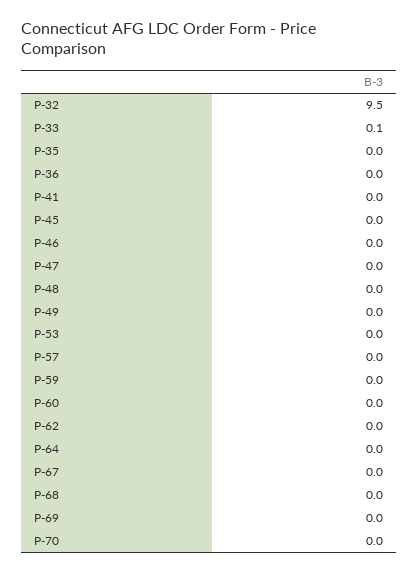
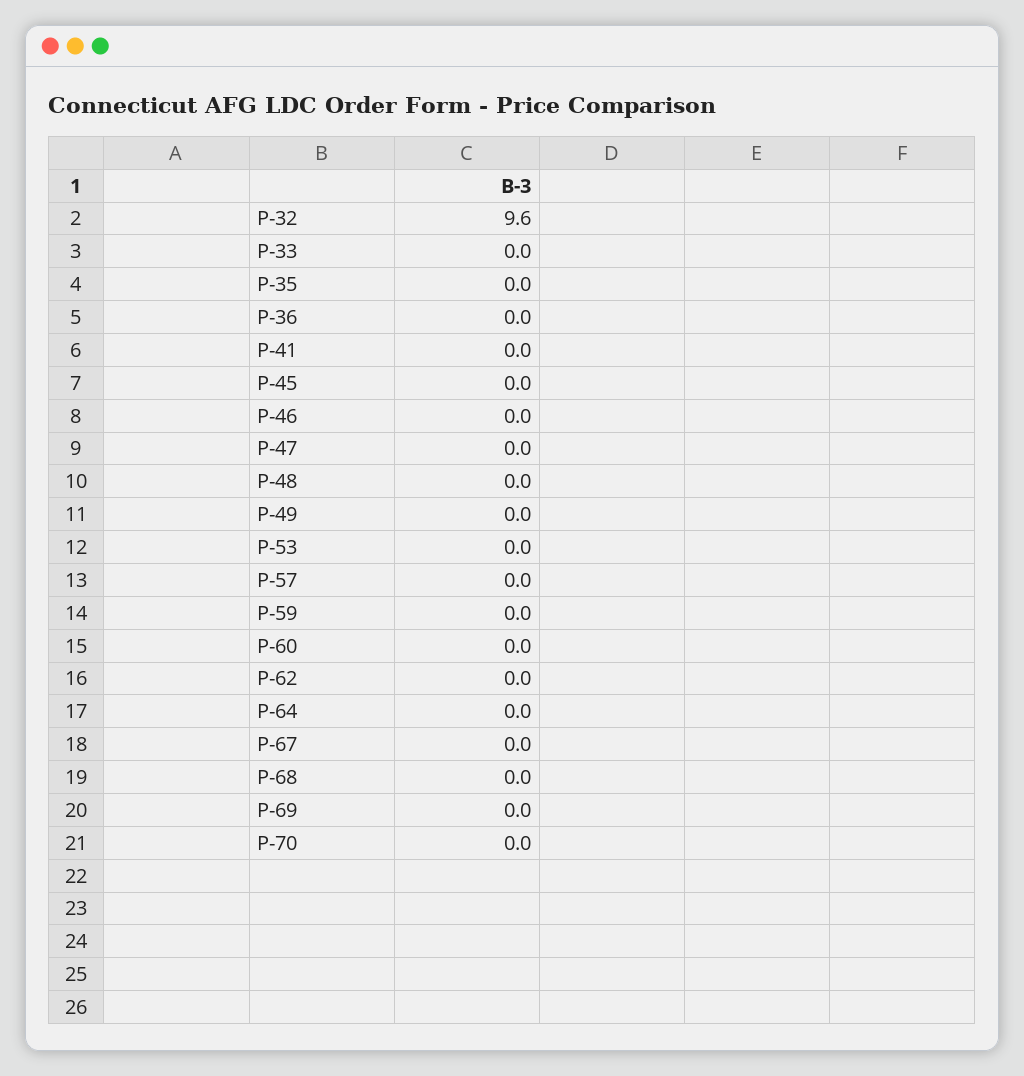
  {
-   "P-32": 9.5,
+   "P-32": 9.6,
-   "P-33": 0.1,
+   "P-33": 0,
    "P-35": 0,
    "P-36": 0,
    "P-41": 0,
    "P-45": 0,
    "P-46": 0,
    "P-47": 0,
    "P-48": 0,
    "P-49": 0,
    "P-53": 0,
    "P-57": 0,
    "P-59": 0,
    "P-60": 0,
    "P-62": 0,
    "P-64": 0,
    "P-67": 0,
    "P-68": 0,
    "P-69": 0,
    "P-70": 0
  }

